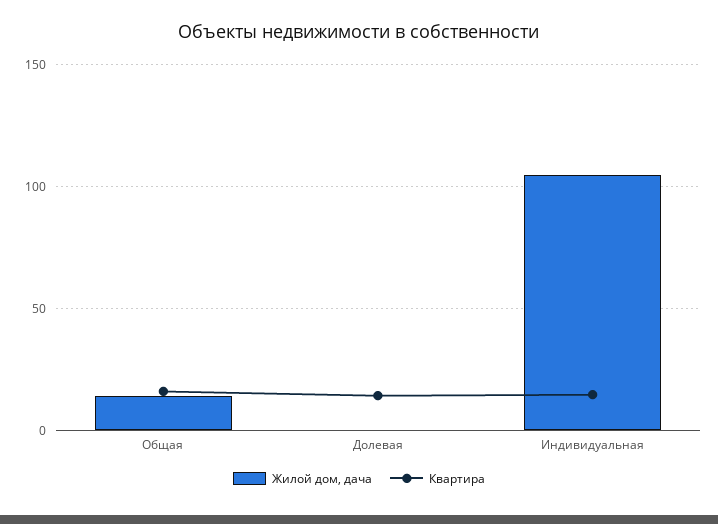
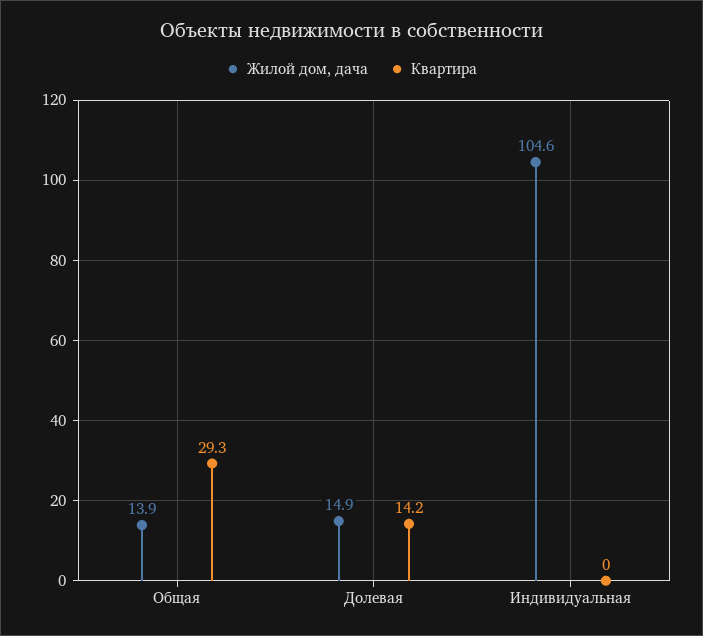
  {
    "Жилой дом, дача": {
      "Общая": 13.9,
-     "Долевая": 0,
+     "Долевая": 14.9,
      "Индивидуальная": 104.6
    },
    "Квартира": {
-     "Общая": 15,
+     "Общая": 29.3,
      "Долевая": 14.2,
-     "Индивидуальная": 15
+     "Индивидуальная": 0
    }
  }

